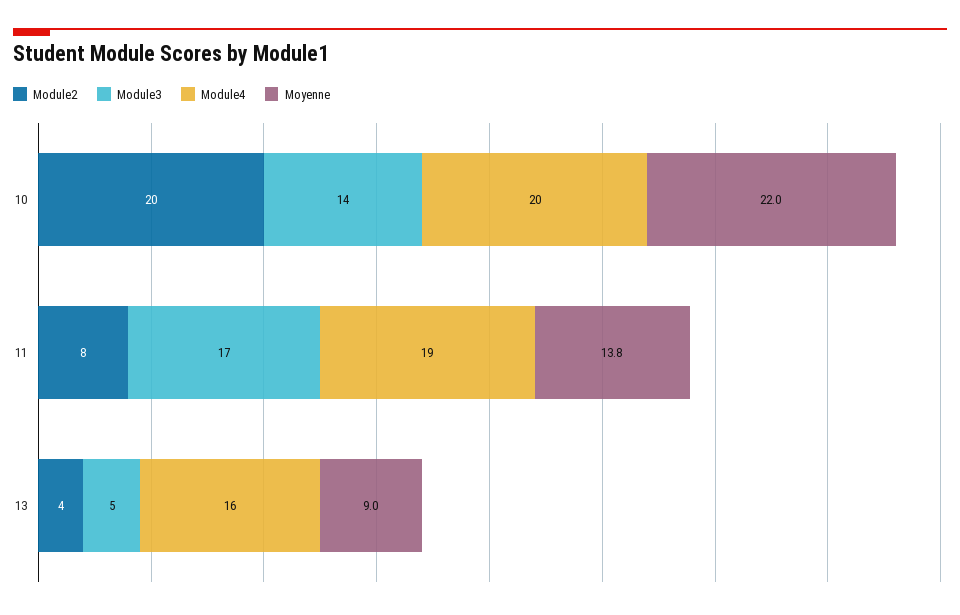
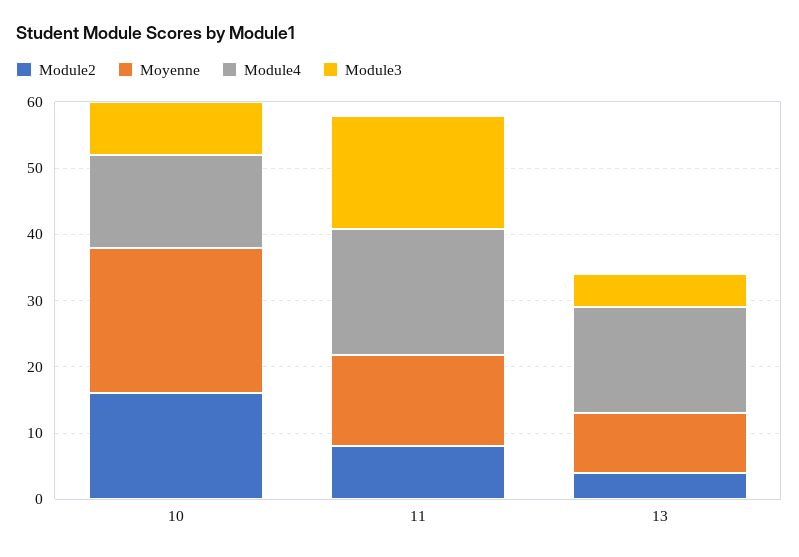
  {
    "Module2": {
-     "10": 20,
+     "10": 16,
      "11": 8,
      "13": 4
    },
    "Module3": {
-     "10": 14,
+     "10": 8,
      "11": 17,
      "13": 5
    },
    "Module4": {
-     "10": 20,
+     "10": 14,
      "11": 19,
      "13": 16
    },
    "Moyenne": {
      "10": 22,
      "11": 13.8,
      "13": 9
    }
  }

